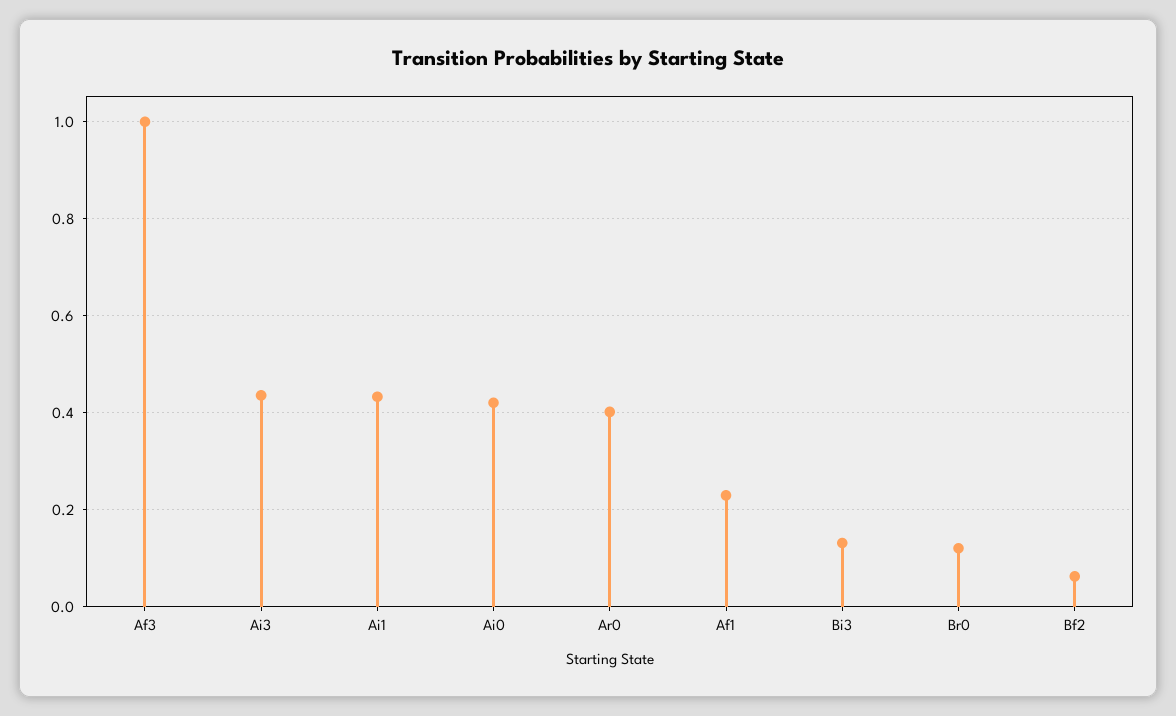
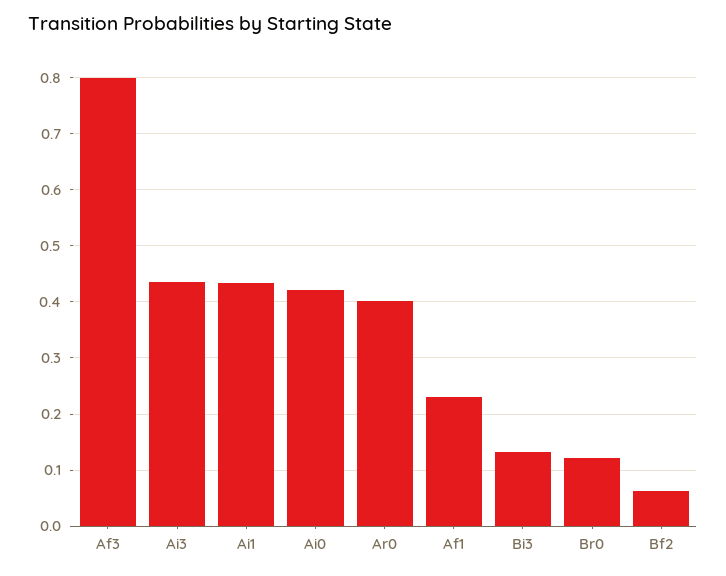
  {
-   "Af3": 1,
+   "Af3": 0.8,
    "Ai3": 0.44,
    "Ai1": 0.44,
    "Ai0": 0.42,
    "Ar0": 0.4,
    "Af1": 0.24,
    "Bi3": 0.14,
    "Br0": 0.12,
    "Bf2": 0.06
  }

